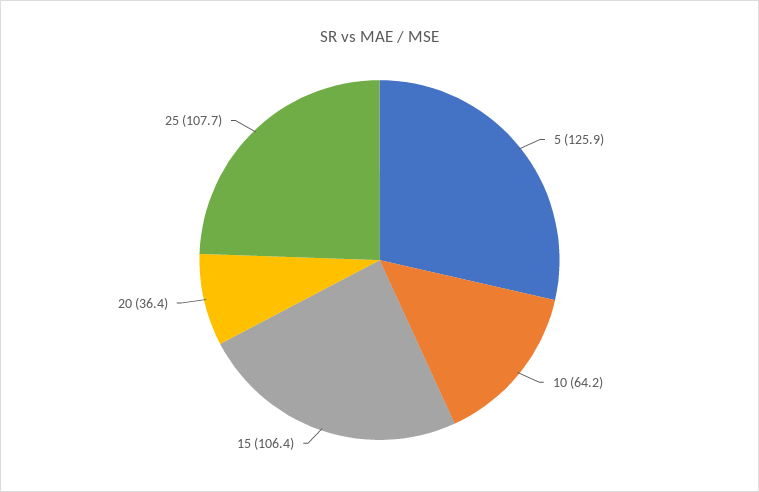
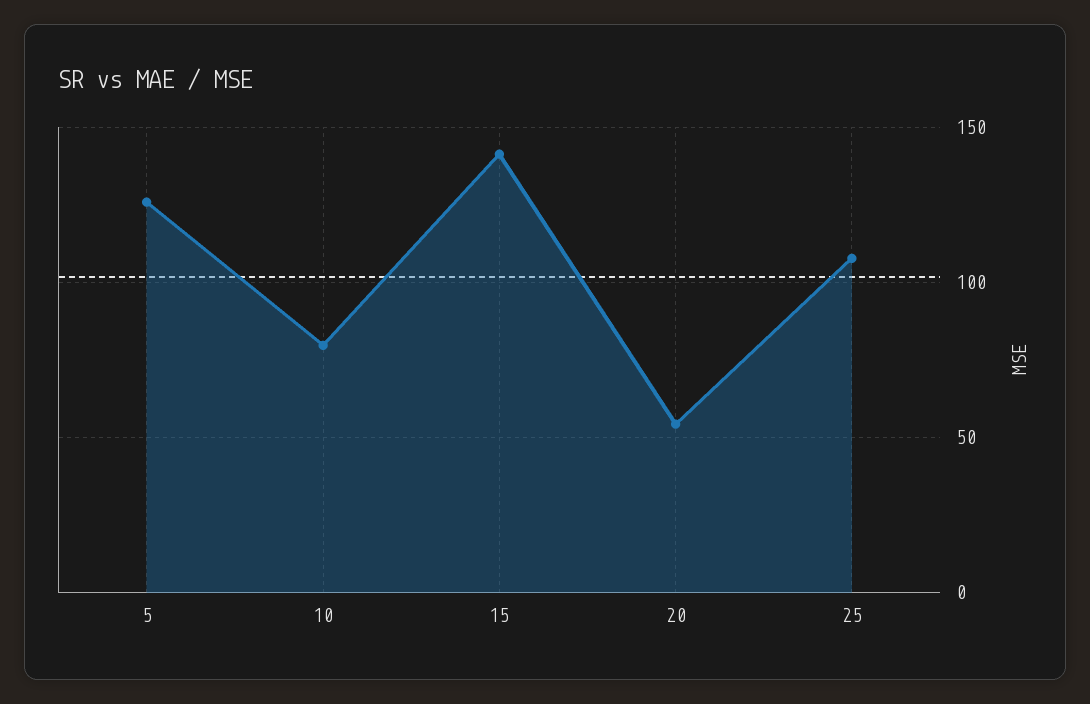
  {
    "5": 125.9,
-   "10": 64.2,
+   "10": 80,
-   "15": 106.4,
+   "15": 140,
-   "20": 36.4,
+   "20": 55,
    "25": 107.7
  }

